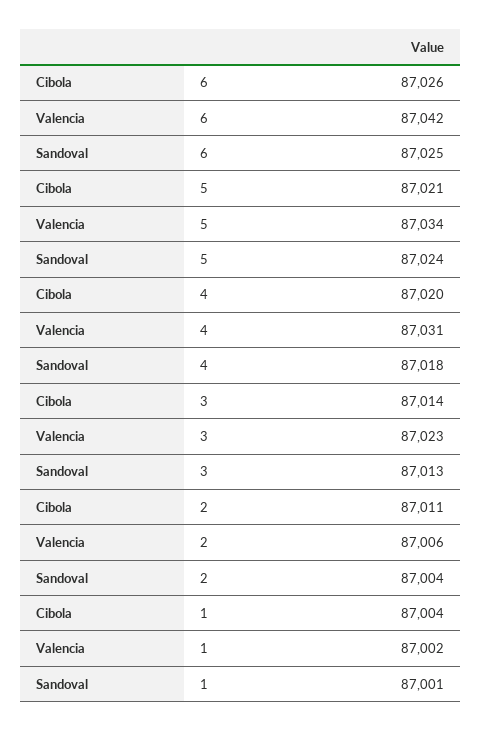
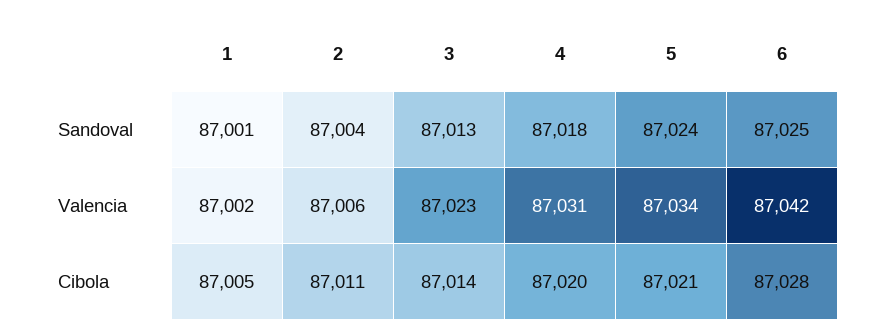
  {
    "Cibola": {
-     "6": 87026,
+     "6": 87028,
      "5": 87021,
      "4": 87020,
      "3": 87014,
      "2": 87011,
-     "1": 87004
+     "1": 87005
    },
    "Valencia": {
      "6": 87042,
      "5": 87034,
      "4": 87031,
      "3": 87023,
      "2": 87006,
      "1": 87002
    },
    "Sandoval": {
      "6": 87025,
      "5": 87024,
      "4": 87018,
      "3": 87013,
      "2": 87004,
      "1": 87001
    }
  }

